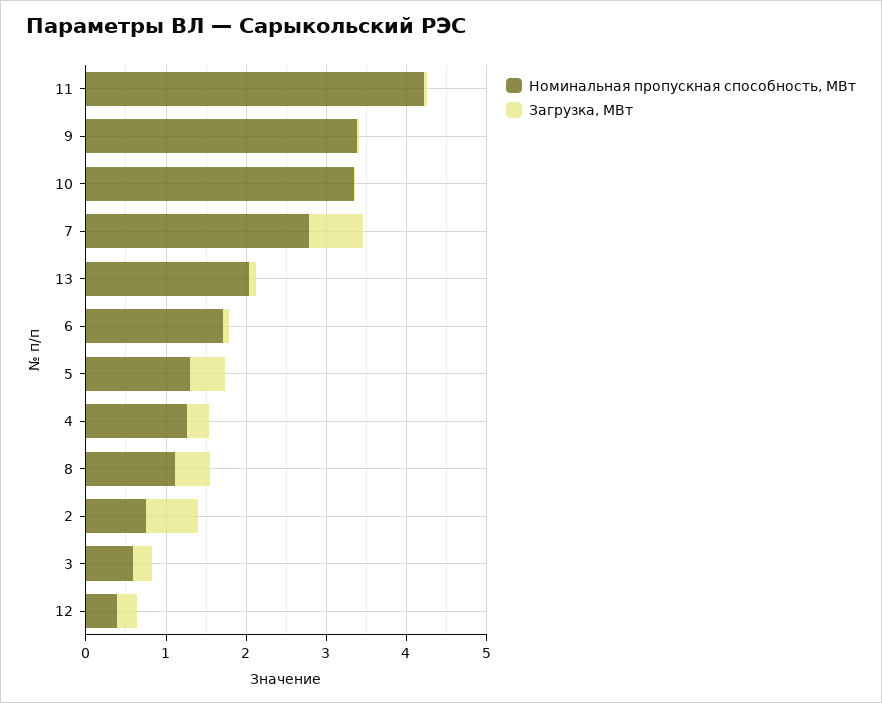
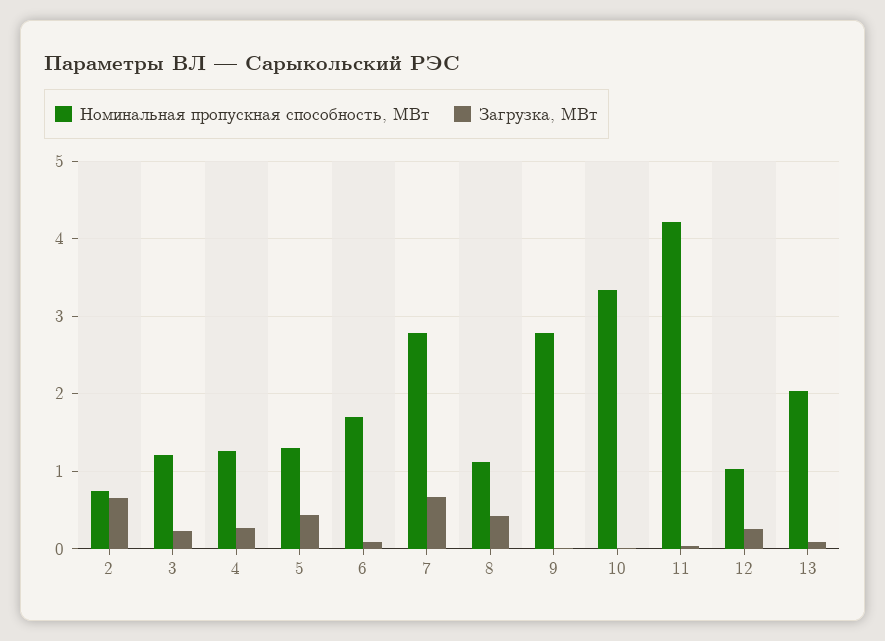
  {
    "Номинальная пропускная способность, МВт": {
      "11": 4.2,
-     "9": 3.4,
+     "9": 2.8,
      "10": 3.3,
      "7": 2.8,
      "13": 2,
      "6": 1.7,
      "5": 1.3,
      "4": 1.3,
      "8": 1.1,
      "2": 0.8,
-     "3": 0.6,
+     "3": 1.2,
-     "12": 0.4
+     "12": 1
    },
    "Загрузка, МВт": {
      "11": 0,
      "9": 0,
      "10": 0,
      "7": 0.7,
      "13": 0.1,
      "6": 0.1,
      "5": 0.4,
      "4": 0.3,
      "8": 0.4,
      "2": 0.7,
      "3": 0.2,
      "12": 0.3
    }
  }

